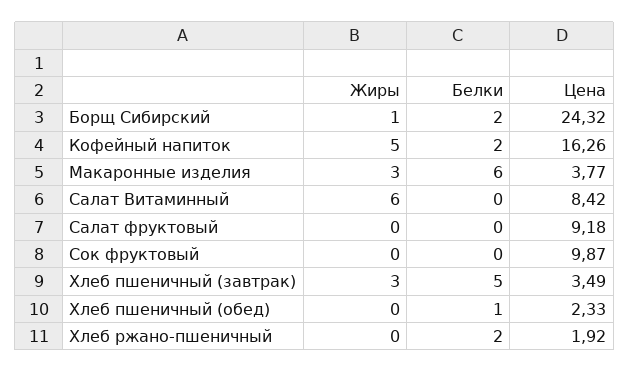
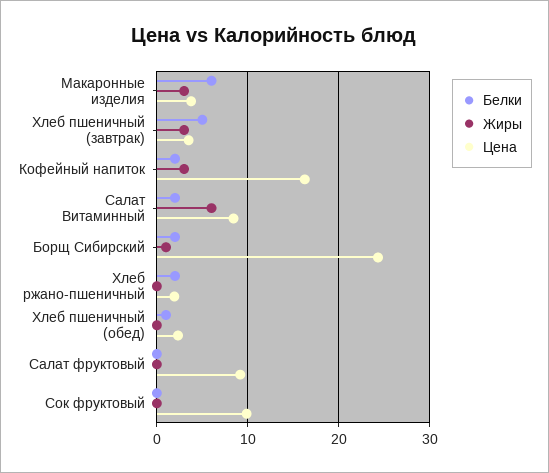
  {
    "Жиры": {
      "Борщ Сибирский": 1,
-     "Кофейный напиток": 5,
+     "Кофейный напиток": 3,
      "Макаронные изделия": 3,
      "Салат Витаминный": 6,
      "Салат фруктовый": 0,
      "Сок фруктовый": 0,
      "Хлеб пшеничный (завтрак)": 3,
      "Хлеб пшеничный (обед)": 0,
      "Хлеб ржано-пшеничный": 0
    },
    "Белки": {
      "Борщ Сибирский": 2,
      "Кофейный напиток": 2,
      "Макаронные изделия": 6,
-     "Салат Витаминный": 0,
+     "Салат Витаминный": 2,
      "Салат фруктовый": 0,
      "Сок фруктовый": 0,
      "Хлеб пшеничный (завтрак)": 5,
      "Хлеб пшеничный (обед)": 1,
      "Хлеб ржано-пшеничный": 2
    },
    "Цена": {
      "Борщ Сибирский": 24.32,
      "Кофейный напиток": 16.26,
      "Макаронные изделия": 3.77,
      "Салат Витаминный": 8.42,
      "Салат фруктовый": 9.18,
      "Сок фруктовый": 9.87,
      "Хлеб пшеничный (завтрак)": 3.49,
      "Хлеб пшеничный (обед)": 2.33,
      "Хлеб ржано-пшеничный": 1.92
    }
  }

